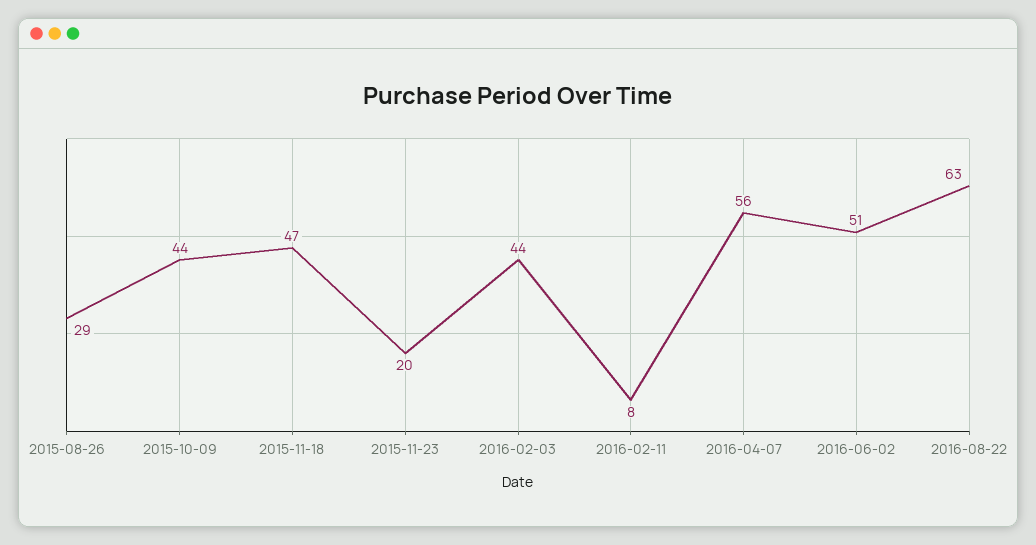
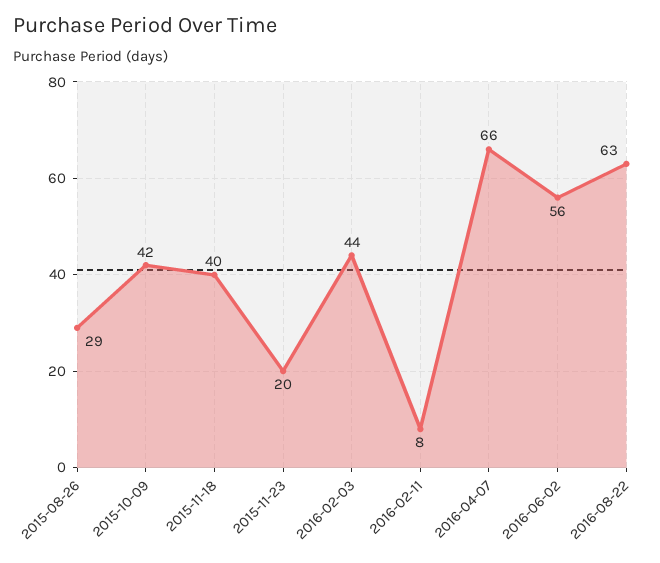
  {
    "2015-08-26": 29,
-   "2015-10-09": 44,
+   "2015-10-09": 42,
-   "2015-11-18": 47,
+   "2015-11-18": 40,
    "2015-11-23": 20,
    "2016-02-03": 44,
    "2016-02-11": 8,
-   "2016-04-07": 56,
+   "2016-04-07": 66,
-   "2016-06-02": 51,
+   "2016-06-02": 56,
    "2016-08-22": 63
  }

